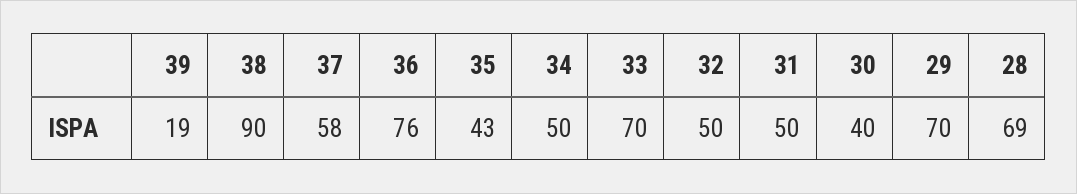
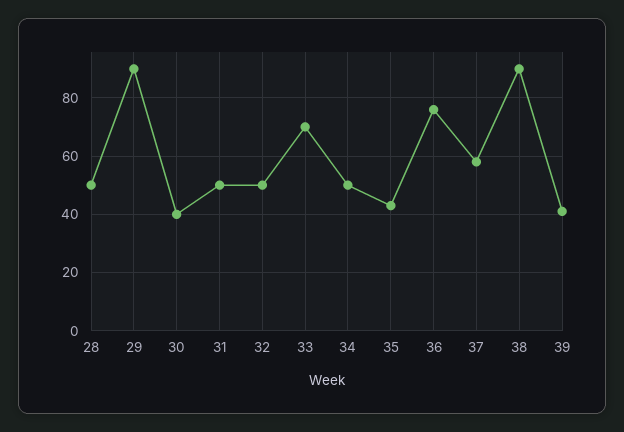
  {
-   "39": 19,
+   "39": 40,
    "38": 90,
    "37": 58,
    "36": 76,
    "35": 43,
    "34": 50,
    "33": 70,
    "32": 50,
    "31": 50,
    "30": 40,
-   "29": 70,
+   "29": 90,
-   "28": 69
+   "28": 50
  }

